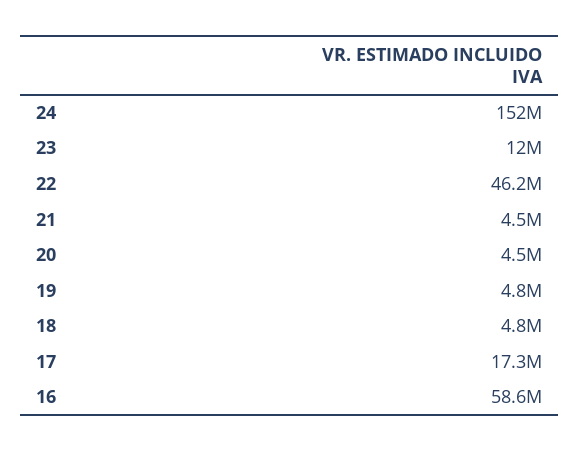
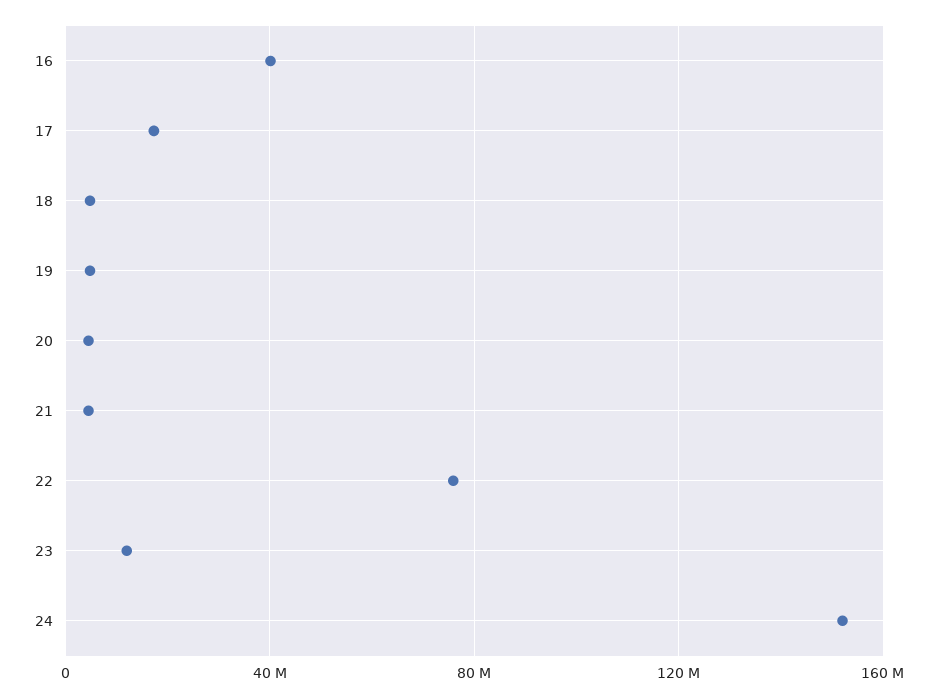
  {
    "24": 152000000,
    "23": 12000000,
-   "22": 46200000,
+   "22": 75000000,
    "21": 4500000,
    "20": 4500000,
    "19": 4800000,
    "18": 4800000,
    "17": 17300000,
-   "16": 58600000
+   "16": 40000000
  }

